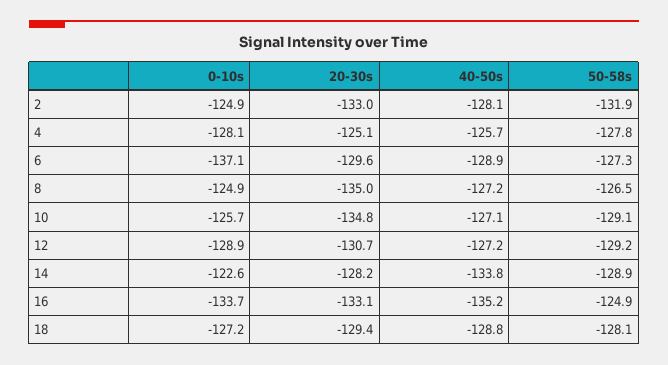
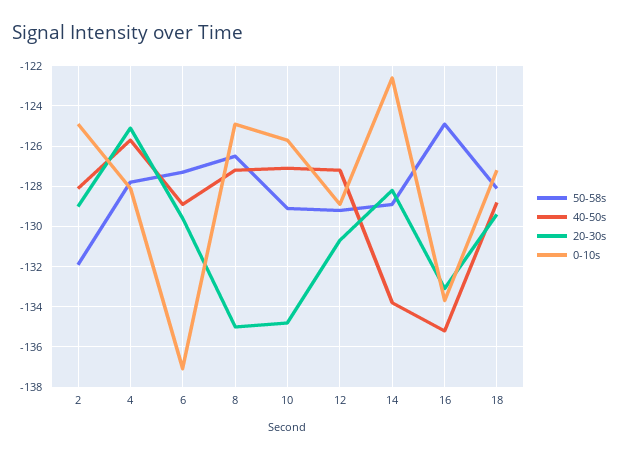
  {
    "0-10s": {
      "2": -124.9,
      "4": -128.1,
      "6": -137.1,
      "8": -124.9,
      "10": -125.7,
      "12": -128.9,
      "14": -122.6,
      "16": -133.7,
      "18": -127.2
    },
    "20-30s": {
-     "2": -133,
+     "2": -129,
      "4": -125.1,
      "6": -129.6,
      "8": -135,
      "10": -134.8,
      "12": -130.7,
      "14": -128.2,
      "16": -133.1,
      "18": -129.4
    },
    "40-50s": {
      "2": -128.1,
      "4": -125.7,
      "6": -128.9,
      "8": -127.2,
      "10": -127.1,
      "12": -127.2,
      "14": -133.8,
      "16": -135.2,
      "18": -128.8
    },
    "50-58s": {
      "2": -131.9,
      "4": -127.8,
      "6": -127.3,
      "8": -126.5,
      "10": -129.1,
      "12": -129.2,
      "14": -128.9,
      "16": -124.9,
      "18": -128.1
    }
  }

